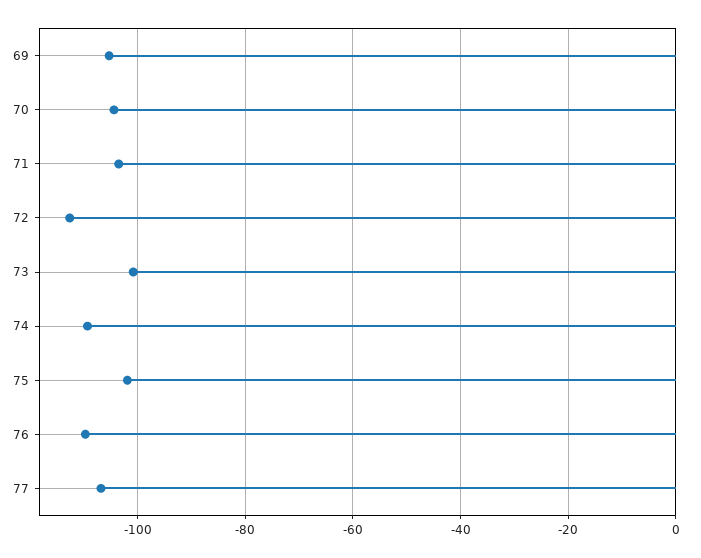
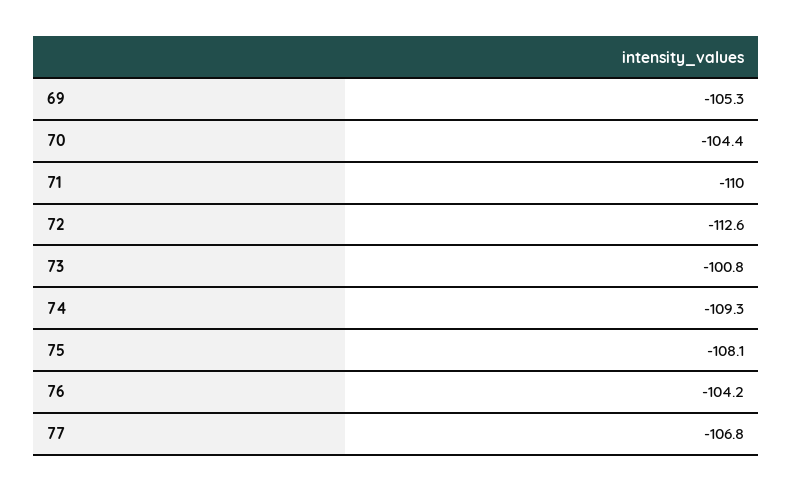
  {
    "69": -105.3,
    "70": -104.4,
-   "71": -104,
+   "71": -110,
    "72": -112.6,
    "73": -100.8,
    "74": -109.3,
-   "75": -102,
+   "75": -108.1,
-   "76": -110,
+   "76": -104.2,
    "77": -106.8
  }

